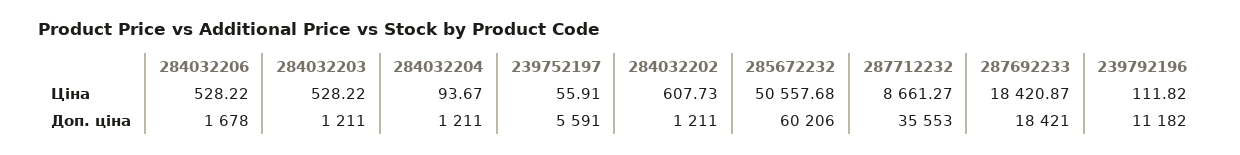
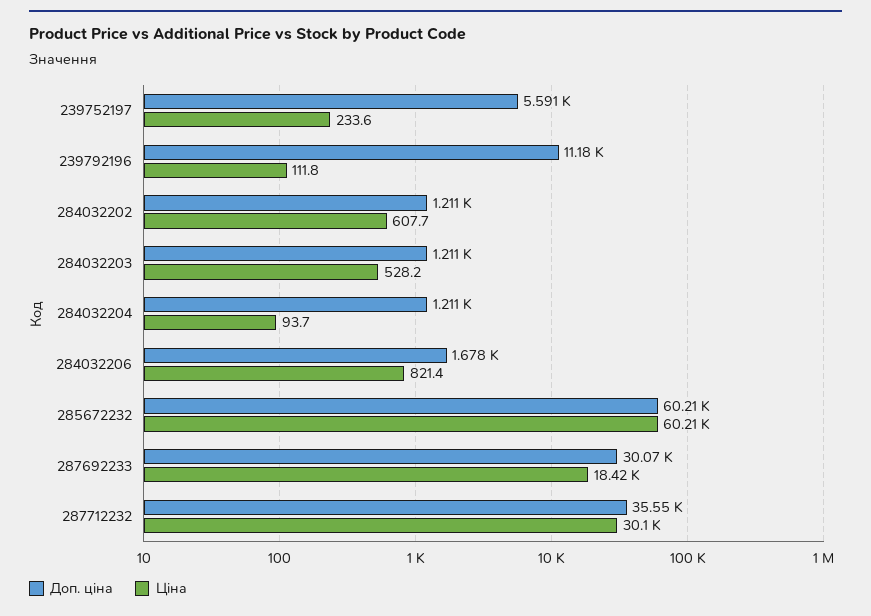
  {
    "Ціна": {
-     "284032206": 528.22,
+     "284032206": 821.4,
      "284032203": 528.22,
      "284032204": 93.67,
-     "239752197": 55.91,
+     "239752197": 233.6,
      "284032202": 607.73,
-     "285672232": 50557.68,
+     "285672232": 60210,
-     "287712232": 8661.27,
+     "287712232": 30100,
      "287692233": 18420.87,
      "239792196": 111.82
    },
    "Доп. ціна": {
      "284032206": 1678,
      "284032203": 1211,
      "284032204": 1211,
      "239752197": 5591,
      "284032202": 1211,
      "285672232": 60206,
      "287712232": 35553,
-     "287692233": 18421,
+     "287692233": 30070,
      "239792196": 11182
    }
  }

